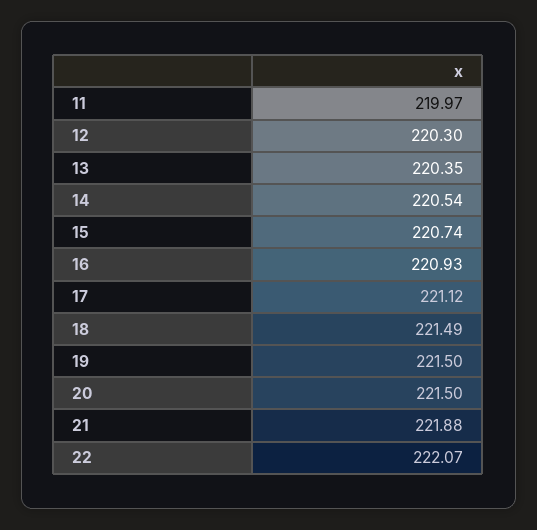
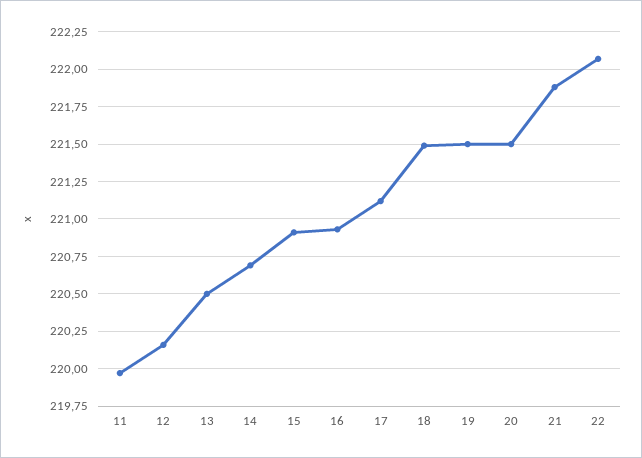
  {
    "11": 219.97,
-   "12": 220.3,
+   "12": 220.15,
-   "13": 220.35,
+   "13": 220.5,
-   "14": 220.54,
+   "14": 220.7,
-   "15": 220.74,
+   "15": 220.9,
    "16": 220.93,
    "17": 221.12,
    "18": 221.49,
    "19": 221.5,
    "20": 221.5,
    "21": 221.88,
    "22": 222.07
  }

